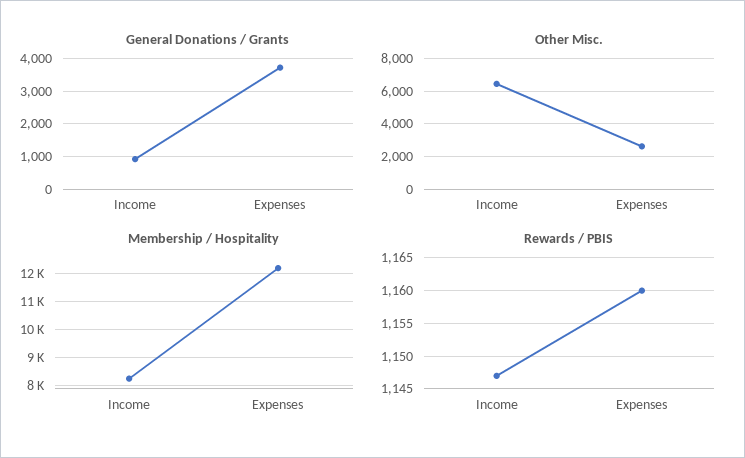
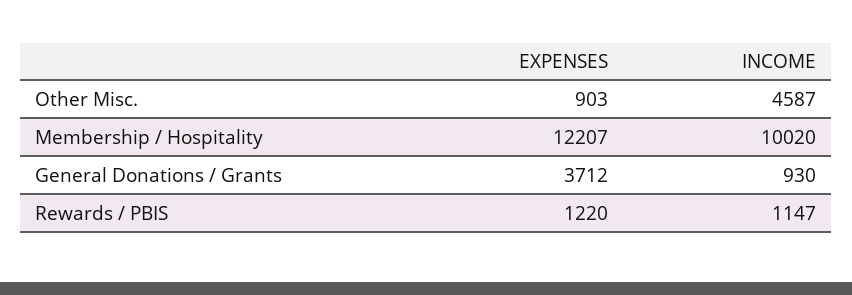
  {
    "General Donations / Grants": {
      "Income": 930,
      "Expenses": 3712
    },
    "Other Misc.": {
-     "Income": 6500,
+     "Income": 4587,
-     "Expenses": 2500
+     "Expenses": 903
    },
    "Membership / Hospitality": {
-     "Income": 8250,
+     "Income": 10020,
      "Expenses": 12207
    },
    "Rewards / PBIS": {
      "Income": 1147,
-     "Expenses": 1160
+     "Expenses": 1220
    }
  }

